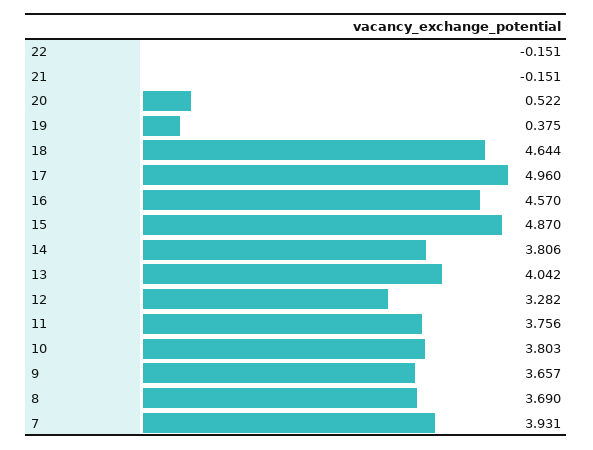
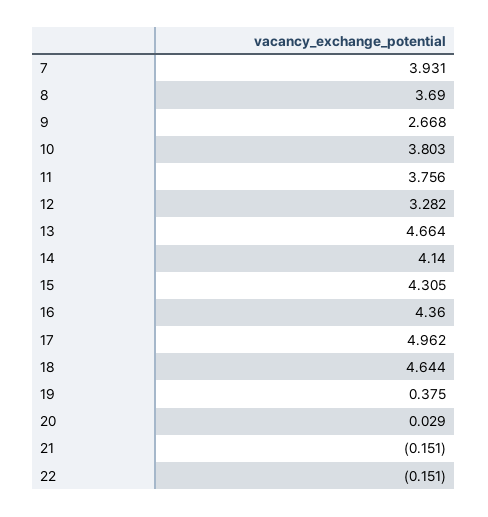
  {
    "22": -0.151,
    "21": -0.151,
-   "20": 0.522,
+   "20": 0.029,
    "19": 0.375,
    "18": 4.644,
-   "17": 4.96,
+   "17": 4.962,
-   "16": 4.57,
+   "16": 4.36,
-   "15": 4.87,
+   "15": 4.305,
-   "14": 3.806,
+   "14": 4.14,
-   "13": 4.042,
+   "13": 4.664,
    "12": 3.282,
    "11": 3.756,
    "10": 3.803,
-   "9": 3.657,
+   "9": 2.668,
    "8": 3.69,
    "7": 3.931
  }

